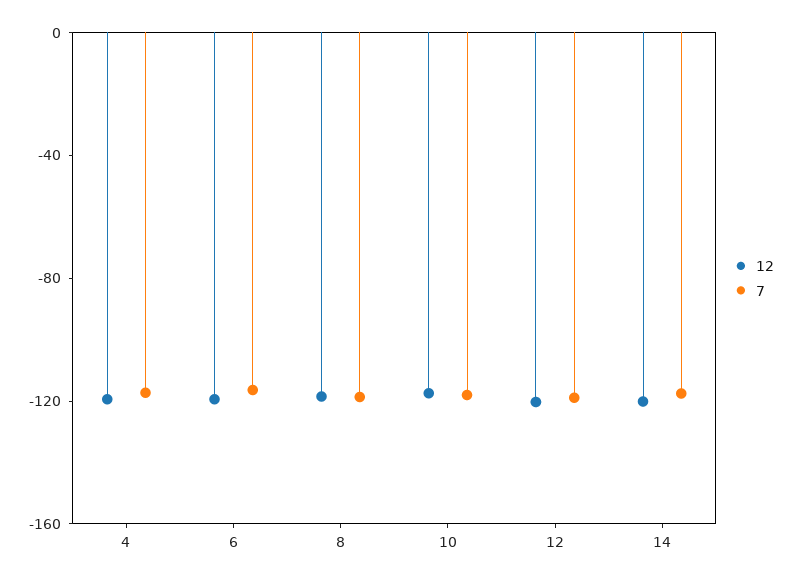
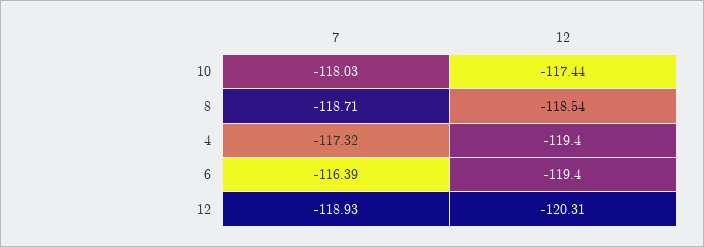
  {
    "12": {
      "4": -119.4,
      "6": -119.4,
      "8": -118.54,
      "10": -117.44,
-     "12": -120.31,
+     "12": -120.31
-     "14": -120
    },
    "7": {
      "4": -117.32,
      "6": -116.39,
      "8": -118.71,
      "10": -118.03,
-     "12": -118.93,
+     "12": -118.93
-     "14": -120
    }
  }

